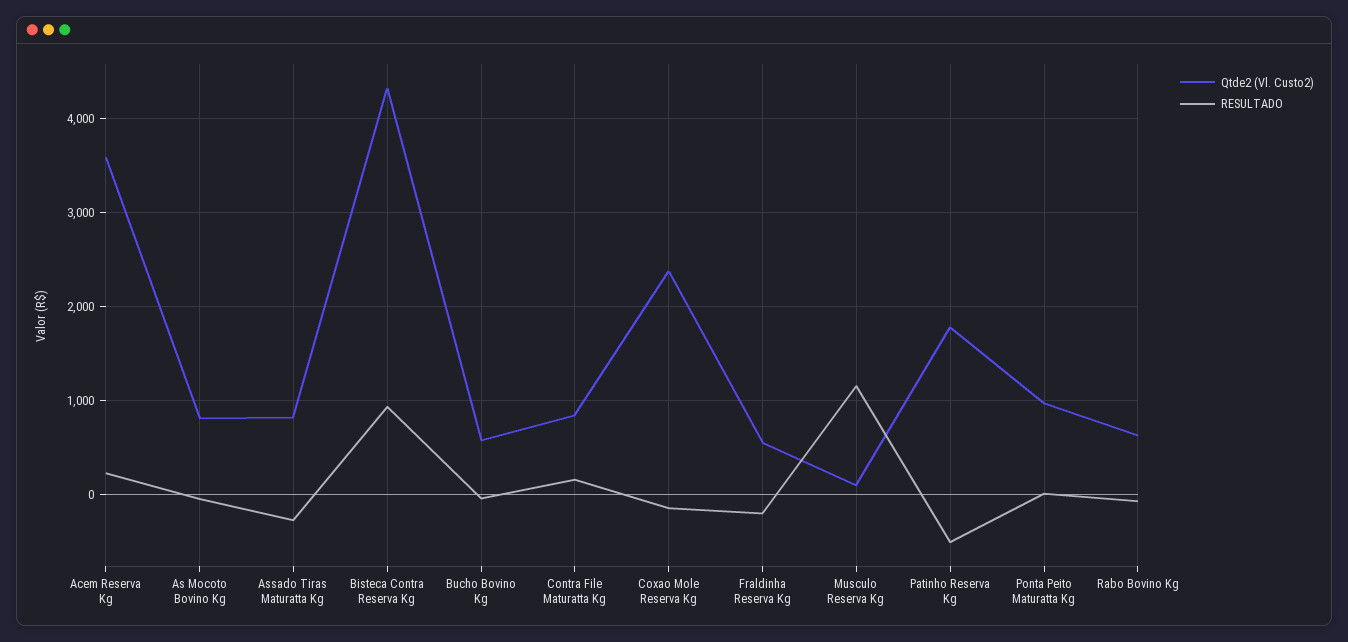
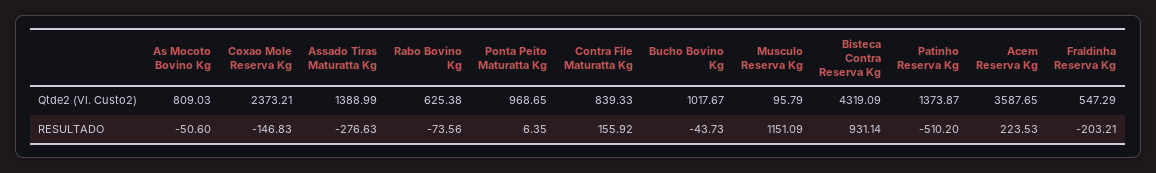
  {
    "Qtde2 (Vl. Custo2)": {
      "Acem Reserva Kg": 3587.65,
      "As Mocoto Bovino Kg": 809.03,
-     "Assado Tiras Maturatta Kg": 800,
+     "Assado Tiras Maturatta Kg": 1388.99,
      "Bisteca Contra Reserva Kg": 4319.09,
-     "Bucho Bovino Kg": 600,
+     "Bucho Bovino Kg": 1017.67,
      "Contra File Maturatta Kg": 839.33,
      "Coxao Mole Reserva Kg": 2373.21,
      "Fraldinha Reserva Kg": 547.29,
      "Musculo Reserva Kg": 95.79,
-     "Patinho Reserva Kg": 1800,
+     "Patinho Reserva Kg": 1373.87,
      "Ponta Peito Maturatta Kg": 968.65,
      "Rabo Bovino Kg": 625.38
    },
    "RESULTADO": {
      "Acem Reserva Kg": 223.53,
      "As Mocoto Bovino Kg": -50.6,
      "Assado Tiras Maturatta Kg": -276.63,
      "Bisteca Contra Reserva Kg": 931.14,
      "Bucho Bovino Kg": -43.73,
      "Contra File Maturatta Kg": 155.92,
      "Coxao Mole Reserva Kg": -146.83,
      "Fraldinha Reserva Kg": -203.21,
      "Musculo Reserva Kg": 1151.09,
      "Patinho Reserva Kg": -510.2,
      "Ponta Peito Maturatta Kg": 6.35,
      "Rabo Bovino Kg": -73.56
    }
  }

